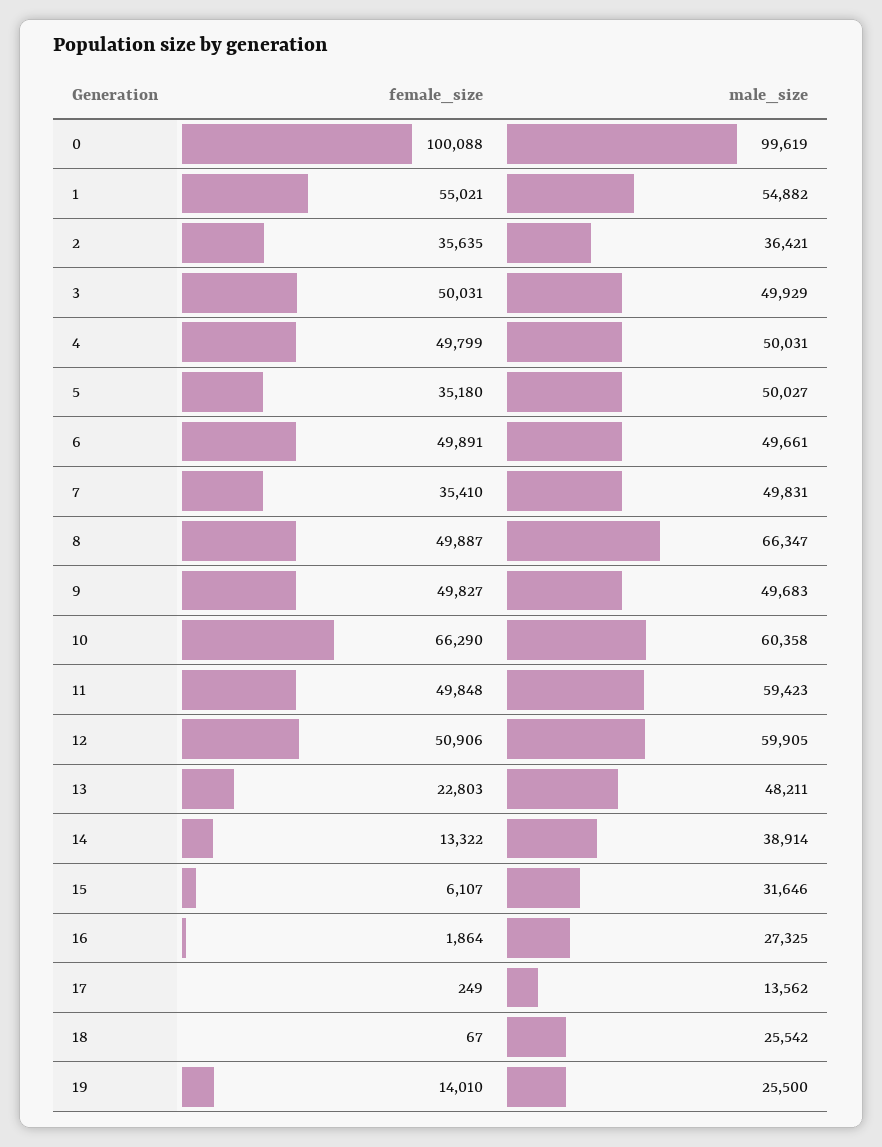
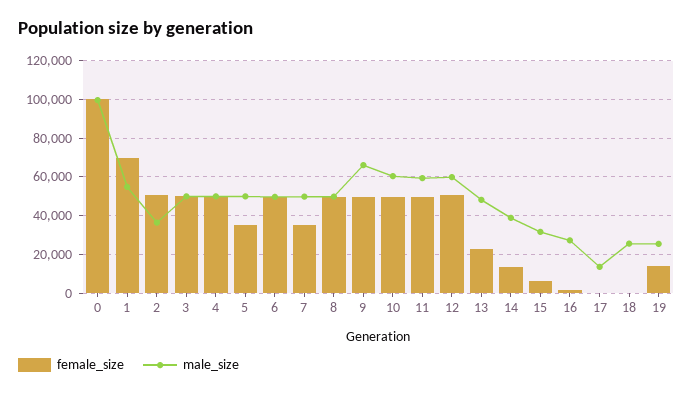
  {
    "female_size": {
      "0": 100088,
-     "1": 55021,
+     "1": 70000,
-     "2": 35635,
+     "2": 50000,
      "3": 50031,
      "4": 49799,
      "5": 35180,
      "6": 49891,
      "7": 35410,
      "8": 49887,
      "9": 49827,
-     "10": 66290,
+     "10": 50000,
      "11": 49848,
      "12": 50906,
      "13": 22803,
      "14": 13322,
      "15": 6107,
      "16": 1864,
      "17": 249,
      "18": 67,
      "19": 14010
    },
    "male_size": {
      "0": 99619,
      "1": 54882,
      "2": 36421,
      "3": 49929,
      "4": 50031,
      "5": 50027,
      "6": 49661,
      "7": 49831,
-     "8": 66347,
+     "8": 50000,
-     "9": 49683,
+     "9": 65000,
      "10": 60358,
      "11": 59423,
      "12": 59905,
      "13": 48211,
      "14": 38914,
      "15": 31646,
      "16": 27325,
      "17": 13562,
      "18": 25542,
      "19": 25500
    }
  }

